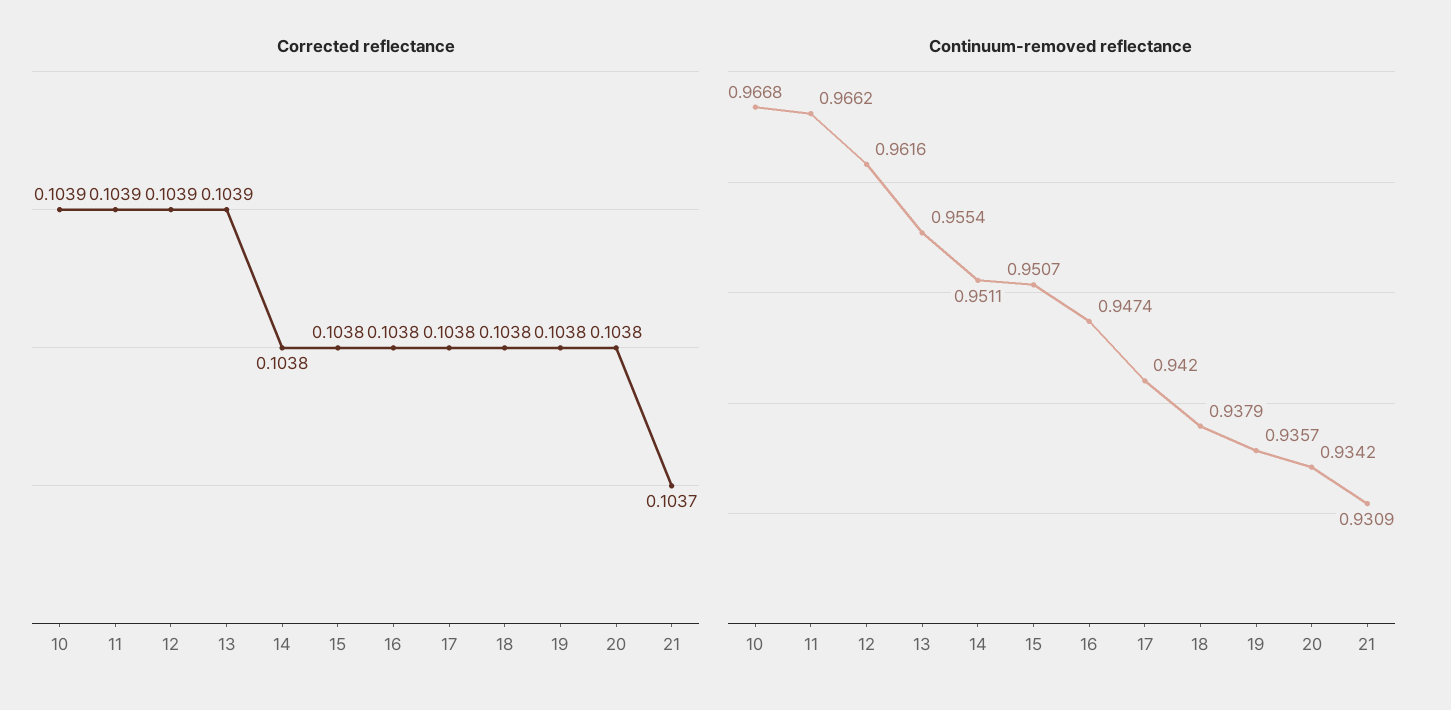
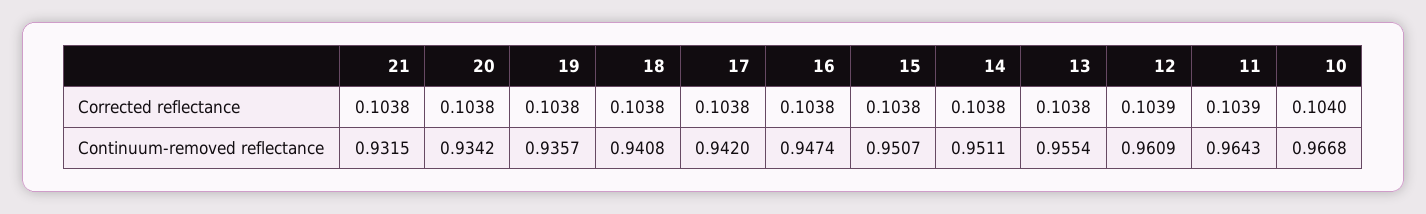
  {
    "Corrected reflectance": {
-     "10": 0.1039,
+     "10": 0.104,
      "11": 0.1039,
      "12": 0.1039,
-     "13": 0.1039,
+     "13": 0.1038,
      "14": 0.1038,
      "15": 0.1038,
      "16": 0.1038,
      "17": 0.1038,
      "18": 0.1038,
      "19": 0.1038,
      "20": 0.1038,
-     "21": 0.1037
+     "21": 0.1038
    },
    "Continuum-removed reflectance": {
      "10": 0.9668,
-     "11": 0.9662,
+     "11": 0.9643,
-     "12": 0.9616,
+     "12": 0.9609,
      "13": 0.9554,
      "14": 0.9511,
      "15": 0.9507,
      "16": 0.9474,
      "17": 0.942,
-     "18": 0.9379,
+     "18": 0.9408,
      "19": 0.9357,
      "20": 0.9342,
-     "21": 0.9309
+     "21": 0.9315
    }
  }

